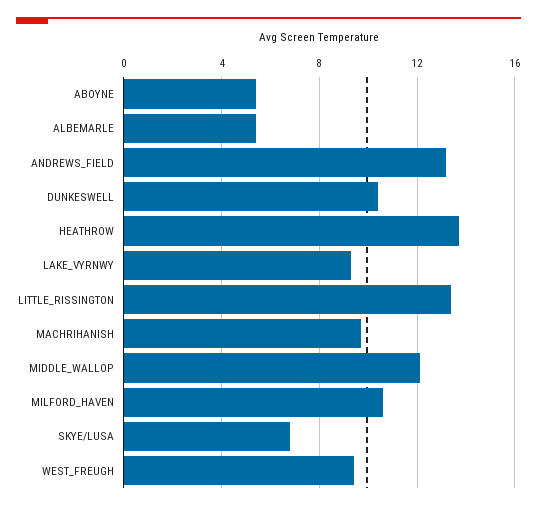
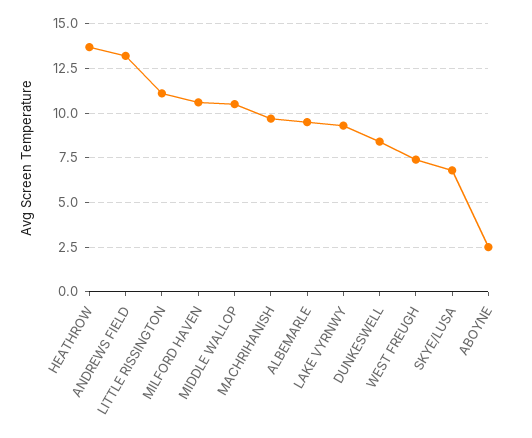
  {
-   "ABOYNE": 5.5,
+   "ABOYNE": 2.5,
-   "ALBEMARLE": 5.5,
+   "ALBEMARLE": 9.5,
    "ANDREWS_FIELD": 13,
-   "DUNKESWELL": 10.5,
+   "DUNKESWELL": 8.5,
    "HEATHROW": 13.5,
    "LAKE_VYRNWY": 9.5,
-   "LITTLE_RISSINGTON": 13.5,
+   "LITTLE_RISSINGTON": 11,
    "MACHRIHANISH": 9.5,
-   "MIDDLE_WALLOP": 12,
+   "MIDDLE_WALLOP": 10.5,
    "MILFORD_HAVEN": 10.5,
    "SKYE/LUSA": 7,
-   "WEST_FREUGH": 9.5
+   "WEST_FREUGH": 7.5
  }

